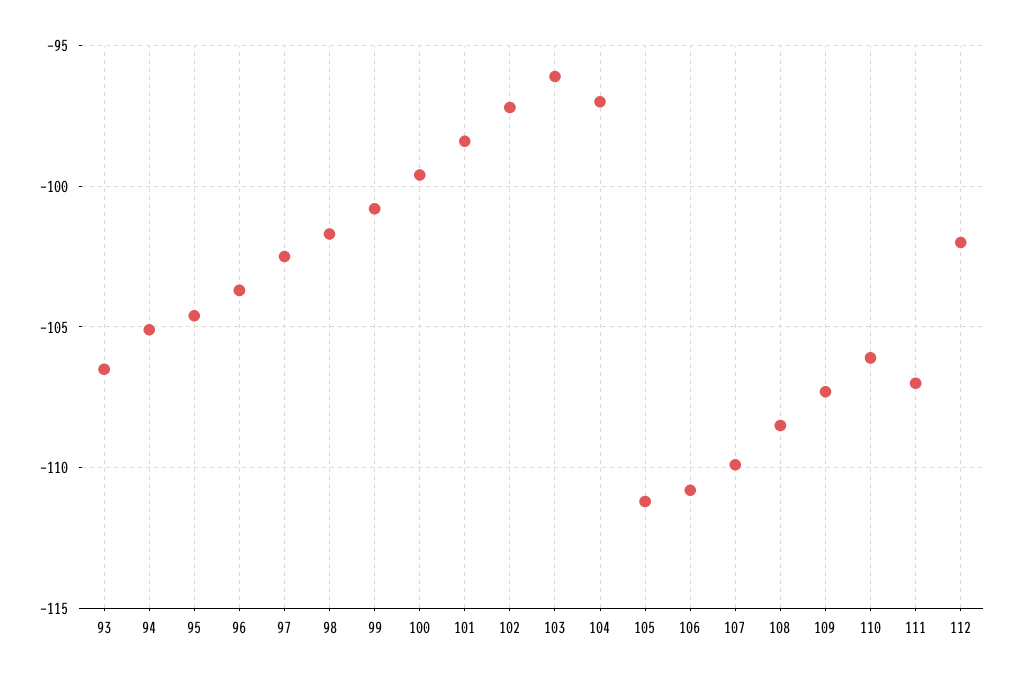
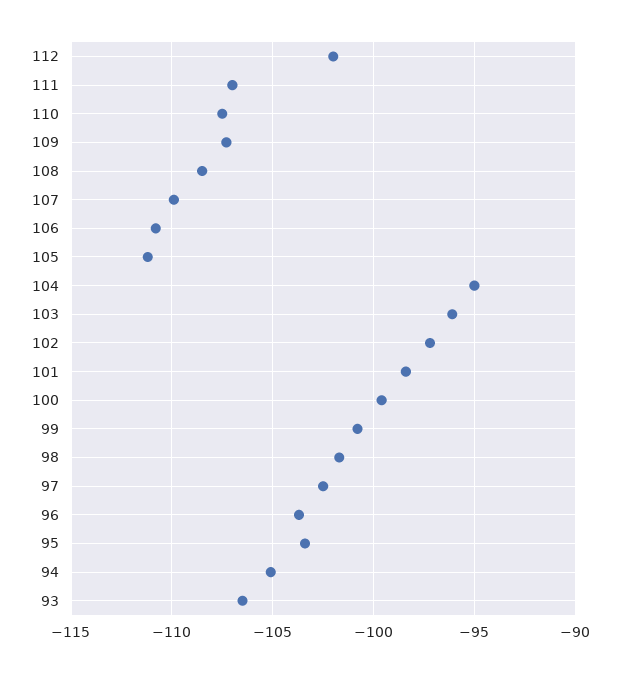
  {
    "93": -106.5,
    "94": -105,
-   "95": -104.5,
+   "95": -103.5,
    "96": -103.5,
    "97": -102.5,
    "98": -101.5,
    "99": -101,
    "100": -99.5,
    "101": -98.5,
    "102": -97,
    "103": -96,
-   "104": -97,
+   "104": -95,
    "105": -111,
    "106": -111,
    "107": -110,
    "108": -108.5,
    "109": -107.5,
-   "110": -106,
+   "110": -107.5,
    "111": -107,
    "112": -102
  }

